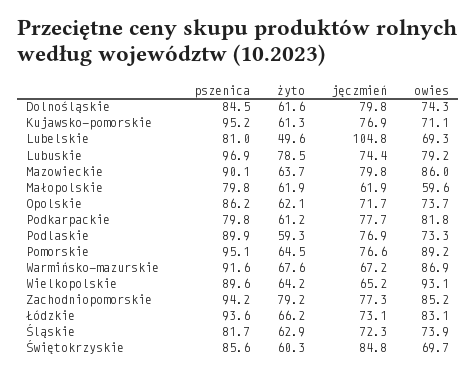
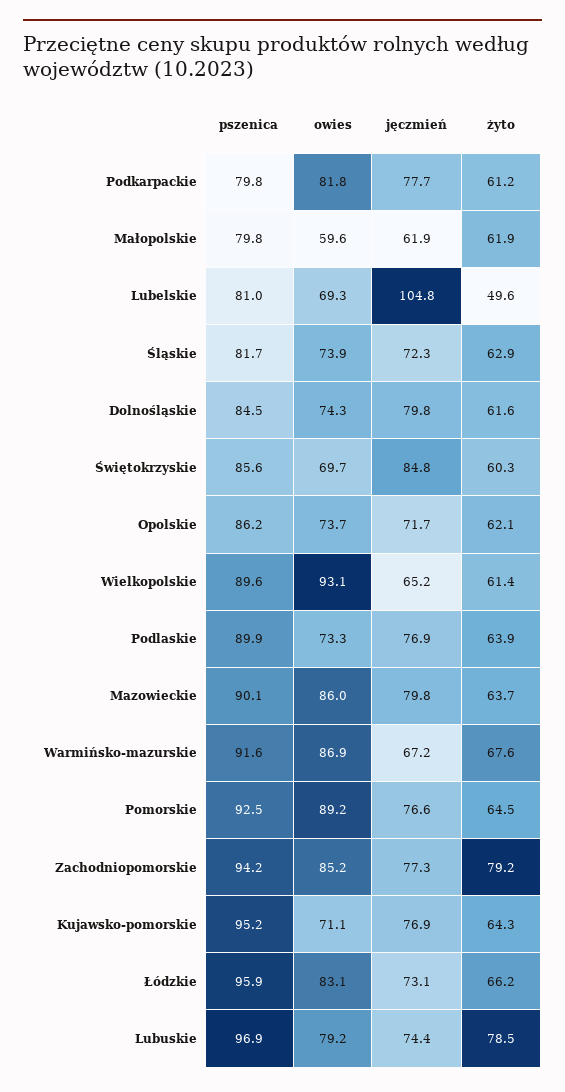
  {
    "pszenica": {
      "Dolnośląskie": 84.5,
      "Kujawsko-pomorskie": 95.2,
      "Lubelskie": 81,
      "Lubuskie": 96.9,
      "Mazowieckie": 90.1,
      "Małopolskie": 79.8,
      "Opolskie": 86.2,
      "Podkarpackie": 79.8,
      "Podlaskie": 89.9,
-     "Pomorskie": 95.1,
+     "Pomorskie": 92.5,
      "Warmińsko-mazurskie": 91.6,
      "Wielkopolskie": 89.6,
      "Zachodniopomorskie": 94.2,
-     "Łódzkie": 93.6,
+     "Łódzkie": 95.9,
      "Śląskie": 81.7,
      "Świętokrzyskie": 85.6
    },
    "żyto": {
      "Dolnośląskie": 61.6,
-     "Kujawsko-pomorskie": 61.3,
+     "Kujawsko-pomorskie": 64.3,
      "Lubelskie": 49.6,
      "Lubuskie": 78.5,
      "Mazowieckie": 63.7,
      "Małopolskie": 61.9,
      "Opolskie": 62.1,
      "Podkarpackie": 61.2,
-     "Podlaskie": 59.3,
+     "Podlaskie": 63.9,
      "Pomorskie": 64.5,
      "Warmińsko-mazurskie": 67.6,
-     "Wielkopolskie": 64.2,
+     "Wielkopolskie": 61.4,
      "Zachodniopomorskie": 79.2,
      "Łódzkie": 66.2,
      "Śląskie": 62.9,
      "Świętokrzyskie": 60.3
    },
    "jęczmień": {
      "Dolnośląskie": 79.8,
      "Kujawsko-pomorskie": 76.9,
      "Lubelskie": 104.8,
      "Lubuskie": 74.4,
      "Mazowieckie": 79.8,
      "Małopolskie": 61.9,
      "Opolskie": 71.7,
      "Podkarpackie": 77.7,
      "Podlaskie": 76.9,
      "Pomorskie": 76.6,
      "Warmińsko-mazurskie": 67.2,
      "Wielkopolskie": 65.2,
      "Zachodniopomorskie": 77.3,
      "Łódzkie": 73.1,
      "Śląskie": 72.3,
      "Świętokrzyskie": 84.8
    },
    "owies": {
      "Dolnośląskie": 74.3,
      "Kujawsko-pomorskie": 71.1,
      "Lubelskie": 69.3,
      "Lubuskie": 79.2,
      "Mazowieckie": 86,
      "Małopolskie": 59.6,
      "Opolskie": 73.7,
      "Podkarpackie": 81.8,
      "Podlaskie": 73.3,
      "Pomorskie": 89.2,
      "Warmińsko-mazurskie": 86.9,
      "Wielkopolskie": 93.1,
      "Zachodniopomorskie": 85.2,
      "Łódzkie": 83.1,
      "Śląskie": 73.9,
      "Świętokrzyskie": 69.7
    }
  }

